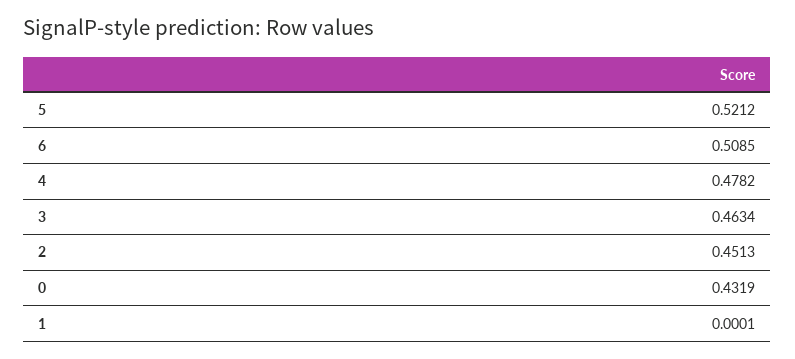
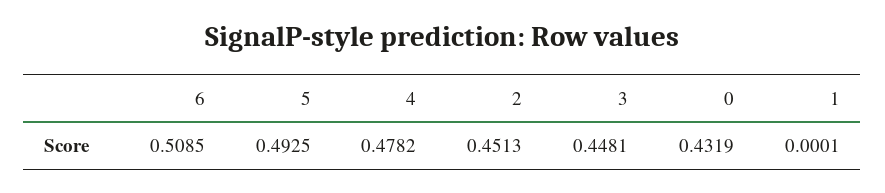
  {
-   "5": 0.5212,
+   "5": 0.4925,
    "6": 0.5085,
    "4": 0.4782,
-   "3": 0.4634,
+   "3": 0.4481,
    "2": 0.4513,
    "0": 0.4319,
    "1": 0.0001
  }

